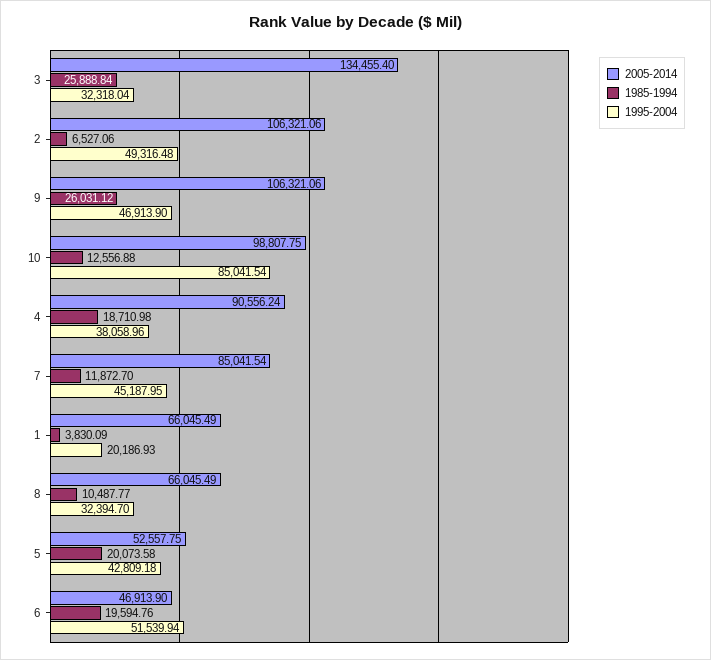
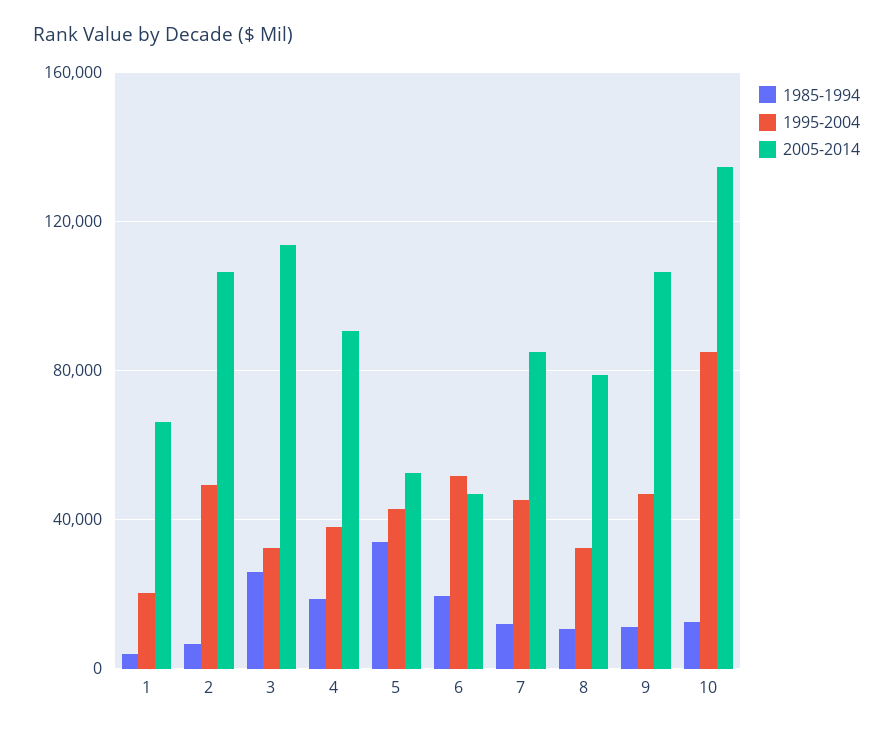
  {
    "2005-2014": {
-     "3": 134455.4,
+     "3": 115000,
      "2": 106321.06,
      "9": 106321.06,
-     "10": 98807.75,
+     "10": 135000,
      "4": 90556.24,
      "7": 85041.54,
      "1": 66045.49,
-     "8": 66045.49,
+     "8": 80000,
      "5": 52557.75,
      "6": 46913.9
    },
    "1985-1994": {
      "3": 25888.84,
      "2": 6527.06,
-     "9": 26031.12,
+     "9": 10000,
      "10": 12556.88,
      "4": 18710.98,
      "7": 11872.7,
      "1": 3830.09,
      "8": 10487.77,
-     "5": 20073.58,
+     "5": 35000,
      "6": 19594.76
    },
    "1995-2004": {
      "3": 32318.04,
      "2": 49316.48,
      "9": 46913.9,
      "10": 85041.54,
      "4": 38058.96,
      "7": 45187.95,
      "1": 20186.93,
      "8": 32394.7,
      "5": 42809.18,
      "6": 51539.94
    }
  }

